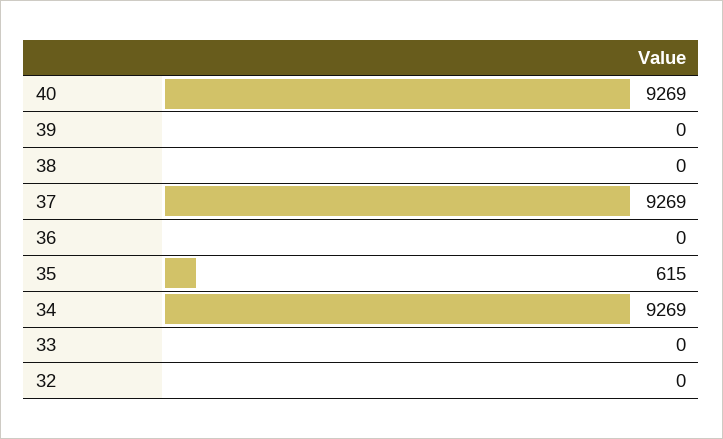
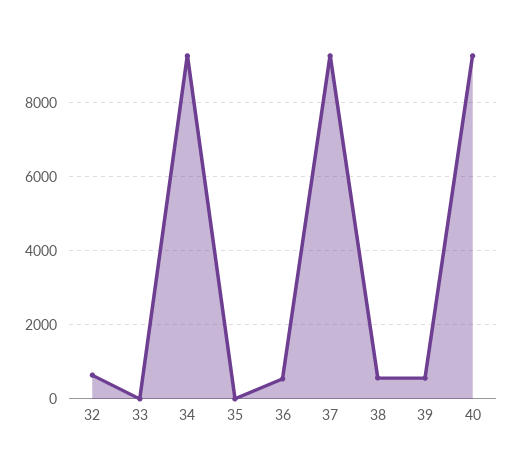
  {
    "40": 9269,
-   "39": 0,
+   "39": 600,
-   "38": 0,
+   "38": 600,
    "37": 9269,
-   "36": 0,
+   "36": 600,
-   "35": 615,
+   "35": 0,
    "34": 9269,
    "33": 0,
-   "32": 0
+   "32": 600
  }

